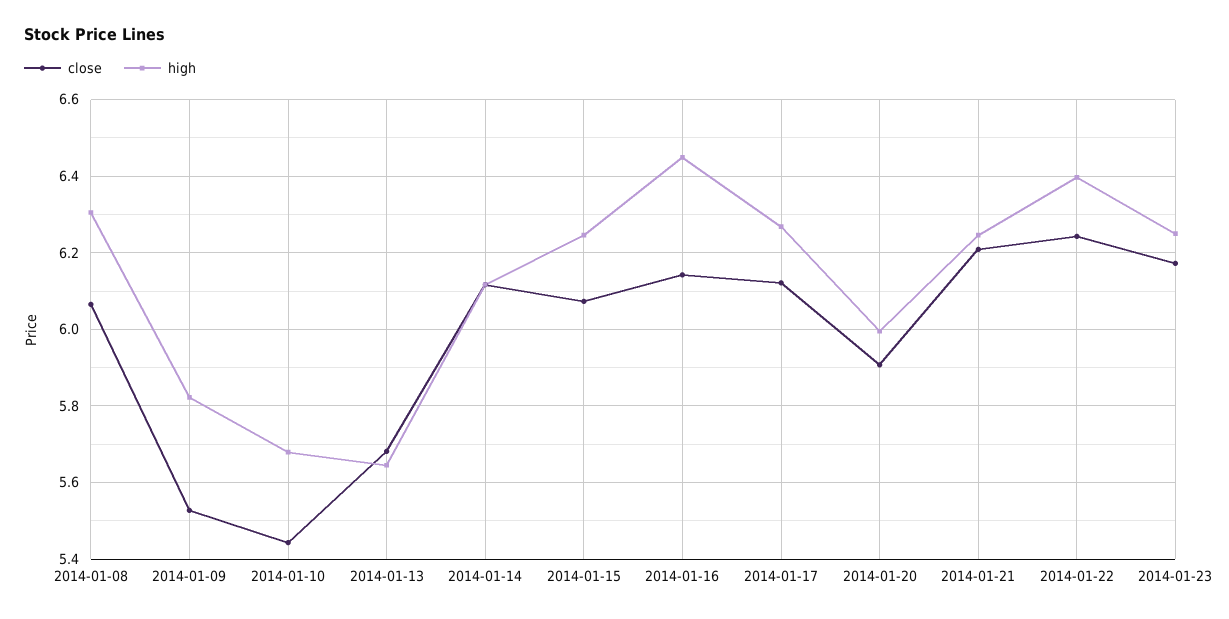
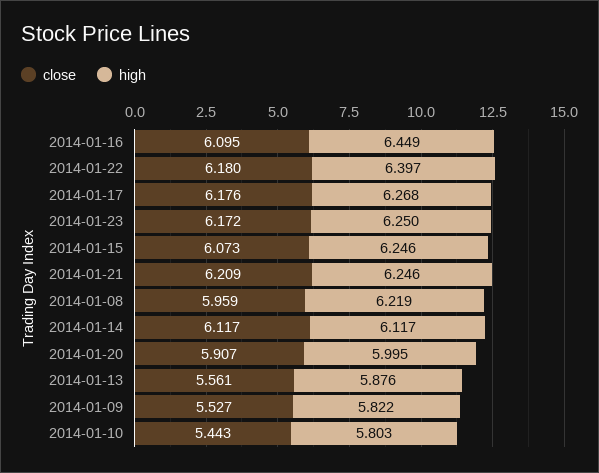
  {
    "close": {
-     "2014-01-08": 6.06,
+     "2014-01-08": 5.959,
      "2014-01-09": 5.527,
      "2014-01-10": 5.443,
-     "2014-01-13": 5.68,
+     "2014-01-13": 5.561,
      "2014-01-14": 6.117,
      "2014-01-15": 6.073,
-     "2014-01-16": 6.14,
+     "2014-01-16": 6.095,
-     "2014-01-17": 6.12,
+     "2014-01-17": 6.176,
      "2014-01-20": 5.907,
      "2014-01-21": 6.209,
-     "2014-01-22": 6.24,
+     "2014-01-22": 6.18,
      "2014-01-23": 6.172
    },
    "high": {
-     "2014-01-08": 6.3,
+     "2014-01-08": 6.219,
      "2014-01-09": 5.822,
-     "2014-01-10": 5.68,
+     "2014-01-10": 5.803,
-     "2014-01-13": 5.64,
+     "2014-01-13": 5.876,
      "2014-01-14": 6.117,
      "2014-01-15": 6.246,
      "2014-01-16": 6.449,
      "2014-01-17": 6.268,
      "2014-01-20": 5.995,
      "2014-01-21": 6.246,
      "2014-01-22": 6.397,
      "2014-01-23": 6.25
    }
  }

